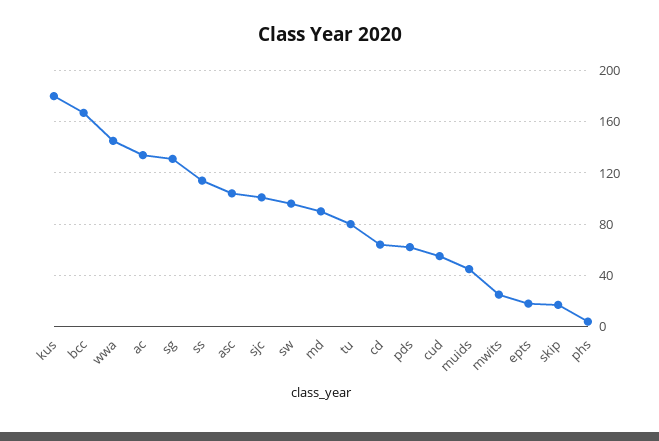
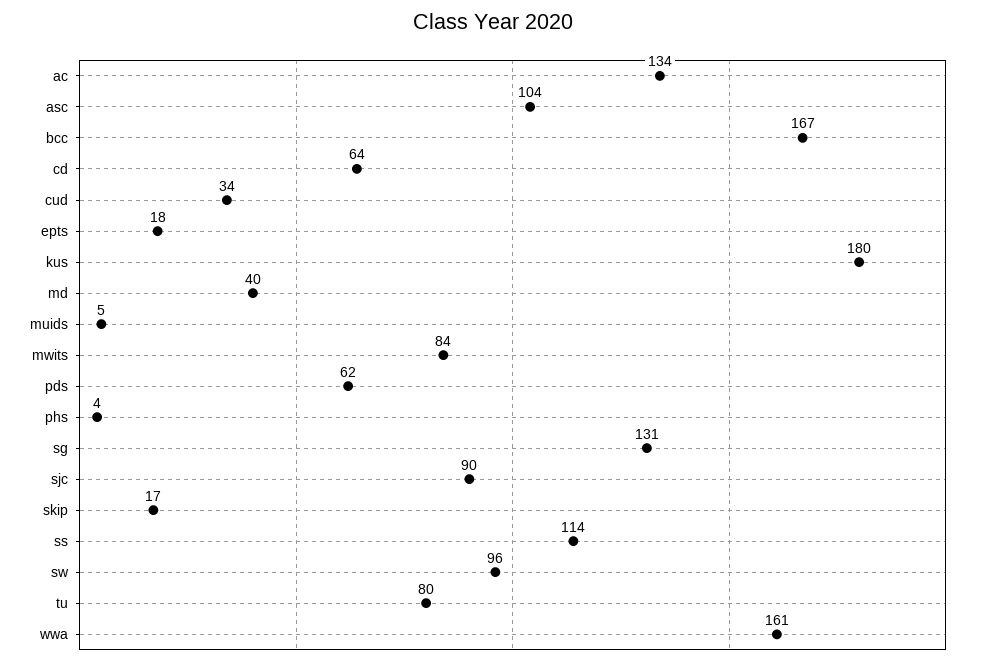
  {
    "kus": 180,
    "bcc": 167,
-   "wwa": 145,
+   "wwa": 161,
    "ac": 134,
    "sg": 131,
    "ss": 114,
    "asc": 104,
-   "sjc": 100,
+   "sjc": 90,
    "sw": 96,
-   "md": 90,
+   "md": 40,
    "tu": 80,
    "cd": 64,
    "pds": 62,
-   "cud": 55,
+   "cud": 34,
-   "muids": 45,
+   "muids": 5,
-   "mwits": 25,
+   "mwits": 84,
    "epts": 18,
    "skip": 17,
    "phs": 4
  }

